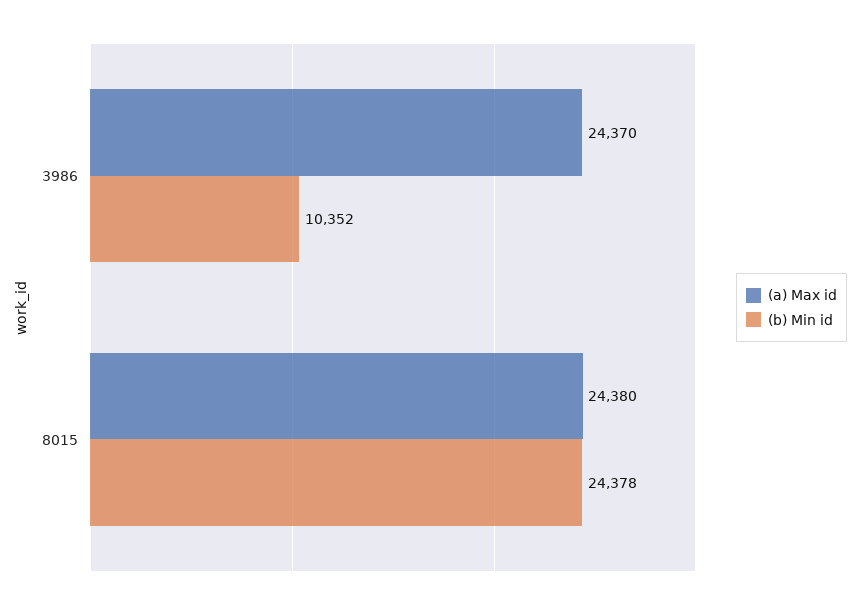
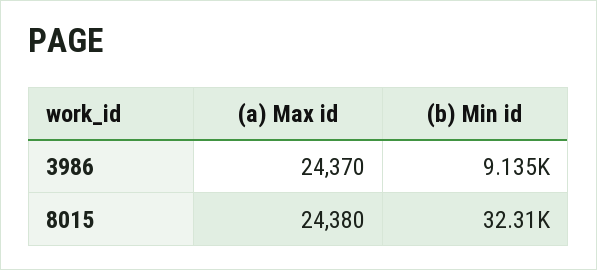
  {
    "(a) Max id": {
      "3986": 24370,
      "8015": 24380
    },
    "(b) Min id": {
-     "3986": 10352,
+     "3986": 9135,
-     "8015": 24378
+     "8015": 32310
    }
  }

